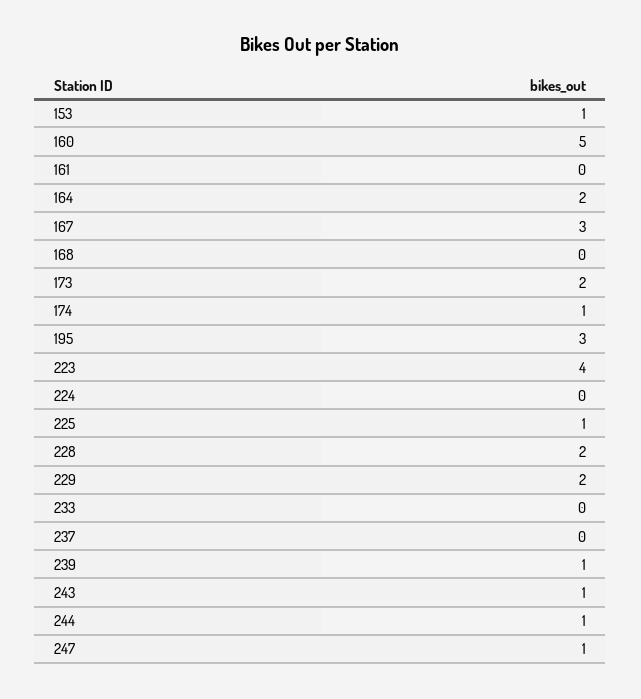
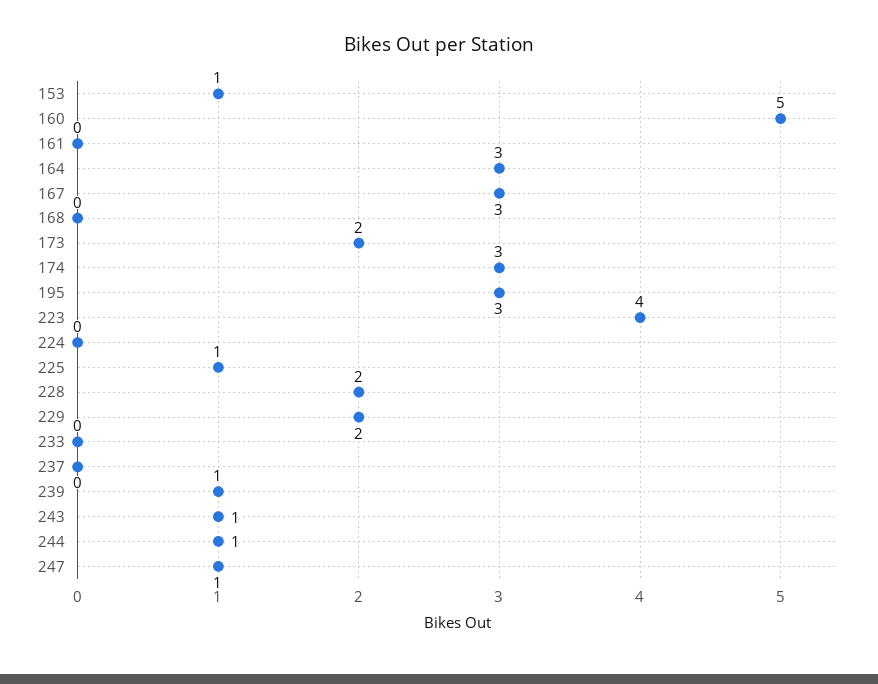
  {
    "153": 1,
    "160": 5,
    "161": 0,
-   "164": 2,
+   "164": 3,
    "167": 3,
    "168": 0,
    "173": 2,
-   "174": 1,
+   "174": 3,
    "195": 3,
    "223": 4,
    "224": 0,
    "225": 1,
    "228": 2,
    "229": 2,
    "233": 0,
    "237": 0,
    "239": 1,
    "243": 1,
    "244": 1,
    "247": 1
  }

